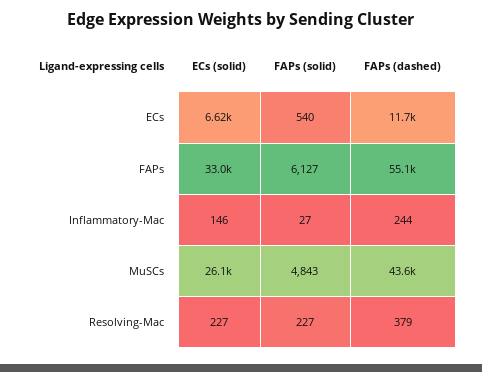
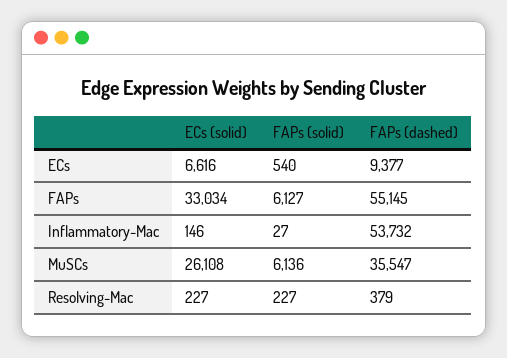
  {
    "ECs (solid)": {
      "ECs": 6616,
      "FAPs": 33034,
      "Inflammatory-Mac": 146,
      "MuSCs": 26108,
      "Resolving-Mac": 227
    },
    "FAPs (solid)": {
      "ECs": 540,
      "FAPs": 6127,
      "Inflammatory-Mac": 27,
-     "MuSCs": 4843,
+     "MuSCs": 6136,
      "Resolving-Mac": 227
    },
    "FAPs (dashed)": {
-     "ECs": 11700,
+     "ECs": 9377,
      "FAPs": 55145,
-     "Inflammatory-Mac": 244,
+     "Inflammatory-Mac": 53732,
-     "MuSCs": 43600,
+     "MuSCs": 35547,
      "Resolving-Mac": 379
    }
  }

